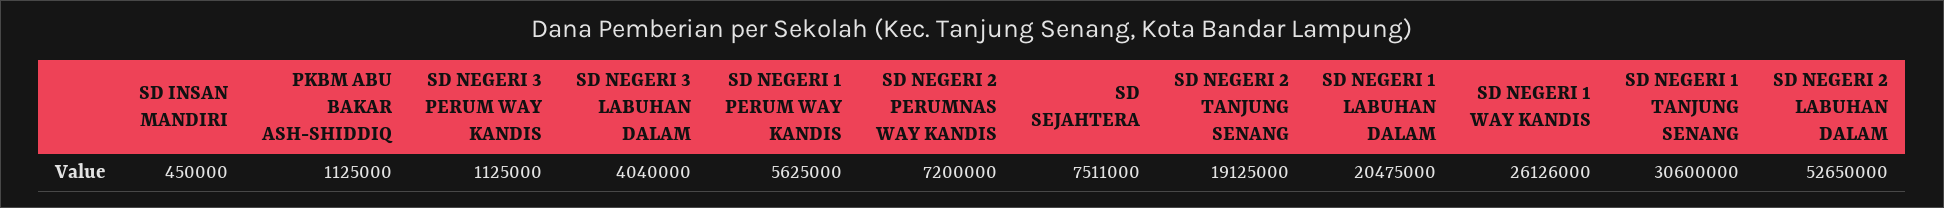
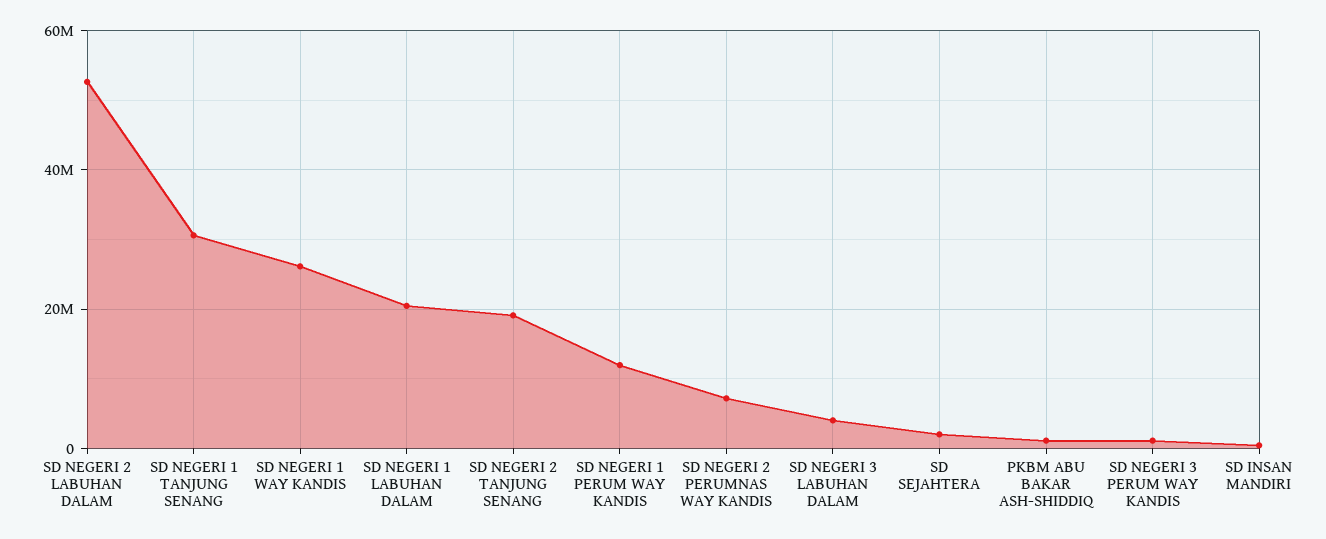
  {
    "SD INSAN MANDIRI": 450000,
    "PKBM ABU BAKAR ASH-SHIDDIQ": 1125000,
    "SD NEGERI 3 PERUM WAY KANDIS": 1125000,
    "SD NEGERI 3 LABUHAN DALAM": 4040000,
-   "SD NEGERI 1 PERUM WAY KANDIS": 5625000,
+   "SD NEGERI 1 PERUM WAY KANDIS": 12000000,
    "SD NEGERI 2 PERUMNAS WAY KANDIS": 7200000,
-   "SD SEJAHTERA": 7511000,
+   "SD SEJAHTERA": 2000000,
    "SD NEGERI 2 TANJUNG SENANG": 19125000,
    "SD NEGERI 1 LABUHAN DALAM": 20475000,
    "SD NEGERI 1 WAY KANDIS": 26126000,
    "SD NEGERI 1 TANJUNG SENANG": 30600000,
    "SD NEGERI 2 LABUHAN DALAM": 52650000
  }

